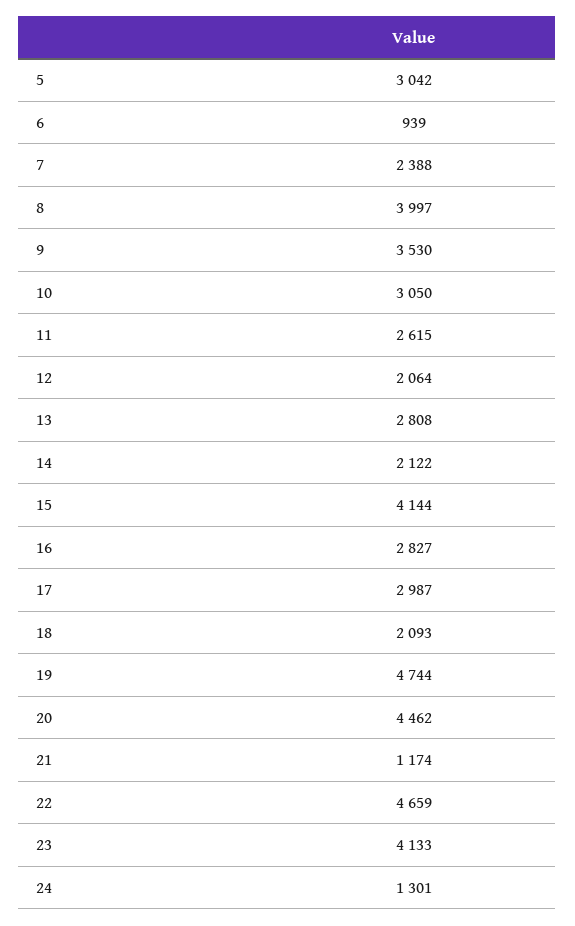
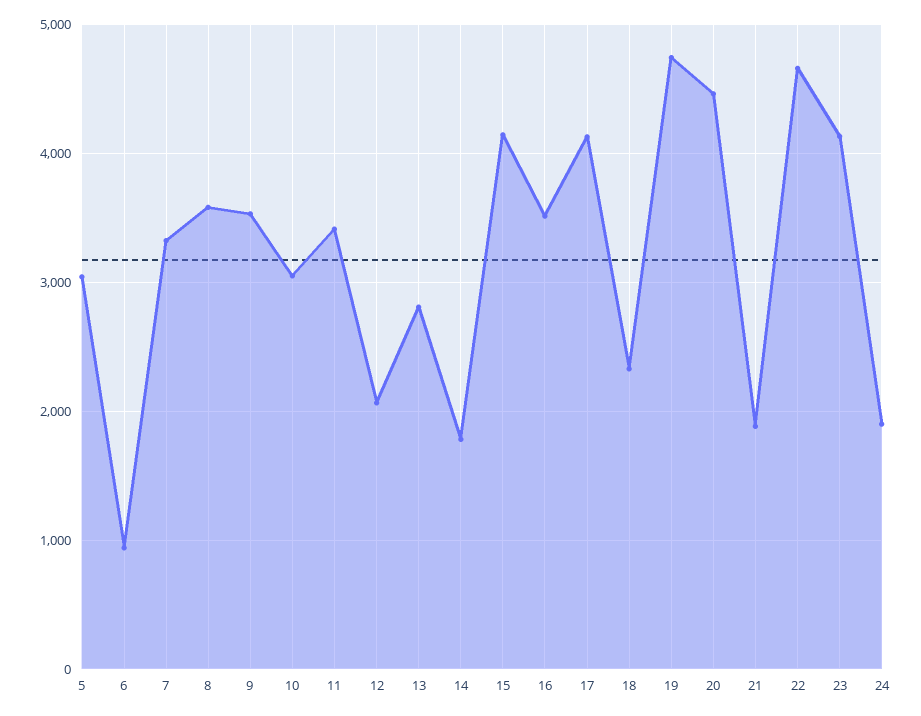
  {
    "5": 3042,
    "6": 939,
-   "7": 2388,
+   "7": 3300,
-   "8": 3997,
+   "8": 3600,
    "9": 3530,
    "10": 3050,
-   "11": 2615,
+   "11": 3400,
    "12": 2064,
    "13": 2808,
-   "14": 2122,
+   "14": 1800,
    "15": 4144,
-   "16": 2827,
+   "16": 3500,
-   "17": 2987,
+   "17": 4100,
-   "18": 2093,
+   "18": 2300,
    "19": 4744,
    "20": 4462,
-   "21": 1174,
+   "21": 1900,
    "22": 4659,
    "23": 4133,
-   "24": 1301
+   "24": 1900
  }

